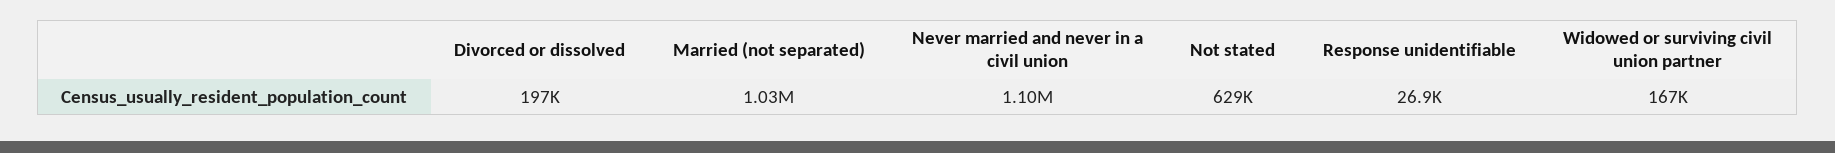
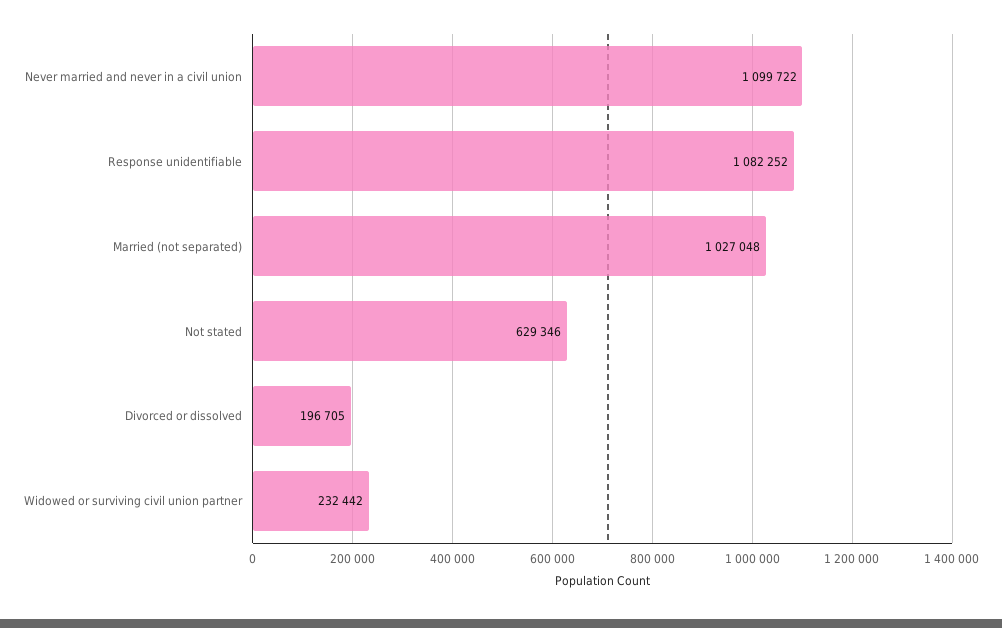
  {
    "Divorced or dissolved": 196705,
    "Married (not separated)": 1027048,
    "Never married and never in a civil union": 1099722,
    "Not stated": 629346,
-   "Response unidentifiable": 26900,
+   "Response unidentifiable": 1082252,
-   "Widowed or surviving civil union partner": 167000
+   "Widowed or surviving civil union partner": 232442
  }

